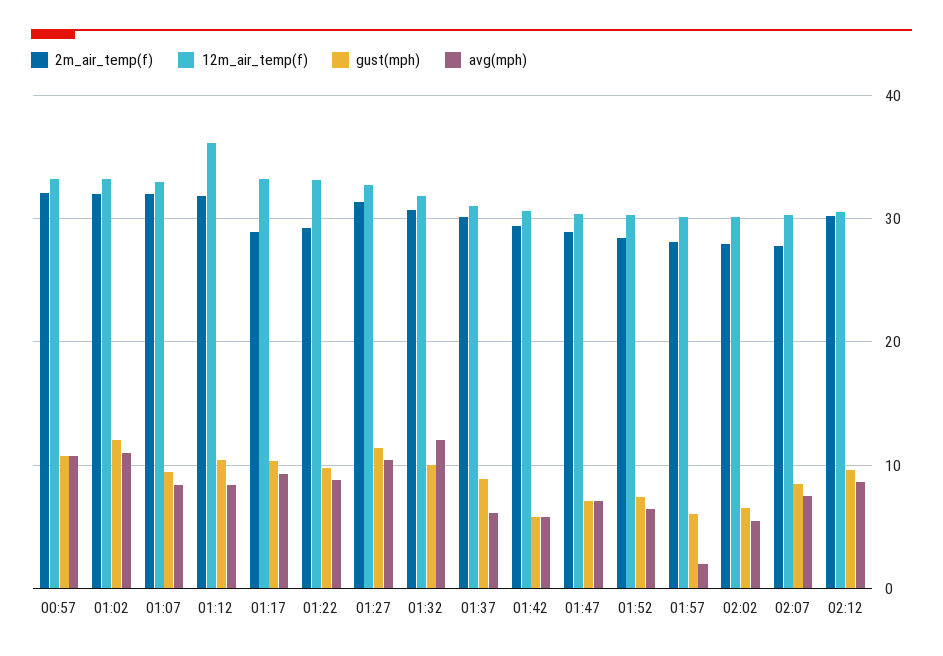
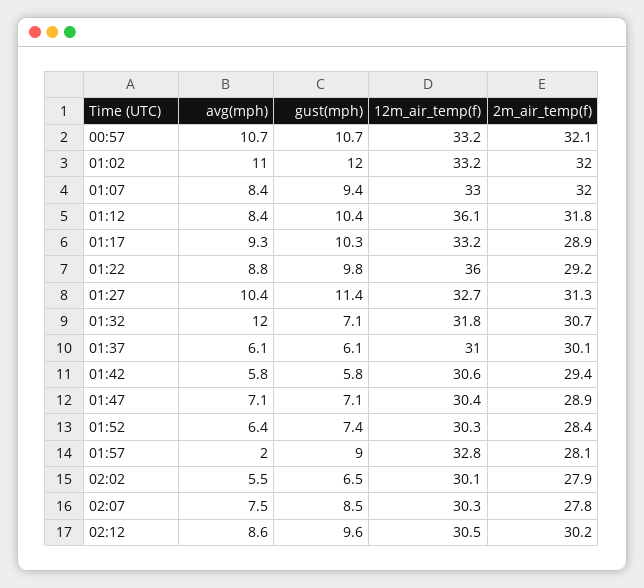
  {
    "2m_air_temp(f)": {
      "00:57": 32.1,
      "01:02": 32,
      "01:07": 32,
      "01:12": 31.8,
      "01:17": 28.9,
      "01:22": 29.2,
      "01:27": 31.3,
      "01:32": 30.7,
      "01:37": 30.1,
      "01:42": 29.4,
      "01:47": 28.9,
      "01:52": 28.4,
      "01:57": 28.1,
      "02:02": 27.9,
      "02:07": 27.8,
      "02:12": 30.2
    },
    "12m_air_temp(f)": {
      "00:57": 33.2,
      "01:02": 33.2,
      "01:07": 33,
      "01:12": 36.1,
      "01:17": 33.2,
-     "01:22": 33,
+     "01:22": 36,
      "01:27": 32.7,
      "01:32": 31.8,
      "01:37": 31,
      "01:42": 30.6,
      "01:47": 30.4,
      "01:52": 30.3,
-     "01:57": 30,
+     "01:57": 32.8,
      "02:02": 30.1,
      "02:07": 30.3,
      "02:12": 30.5
    },
    "gust(mph)": {
      "00:57": 10.7,
      "01:02": 12,
      "01:07": 9.4,
      "01:12": 10.4,
      "01:17": 10.3,
      "01:22": 9.8,
      "01:27": 11.4,
-     "01:32": 10,
+     "01:32": 7.1,
-     "01:37": 9,
+     "01:37": 6.1,
      "01:42": 5.8,
      "01:47": 7.1,
      "01:52": 7.4,
-     "01:57": 6,
+     "01:57": 9,
      "02:02": 6.5,
      "02:07": 8.5,
      "02:12": 9.6
    },
    "avg(mph)": {
      "00:57": 10.7,
      "01:02": 11,
      "01:07": 8.4,
      "01:12": 8.4,
      "01:17": 9.3,
      "01:22": 8.8,
      "01:27": 10.4,
      "01:32": 12,
      "01:37": 6.1,
      "01:42": 5.8,
      "01:47": 7.1,
      "01:52": 6.4,
      "01:57": 2,
      "02:02": 5.5,
      "02:07": 7.5,
      "02:12": 8.6
    }
  }

